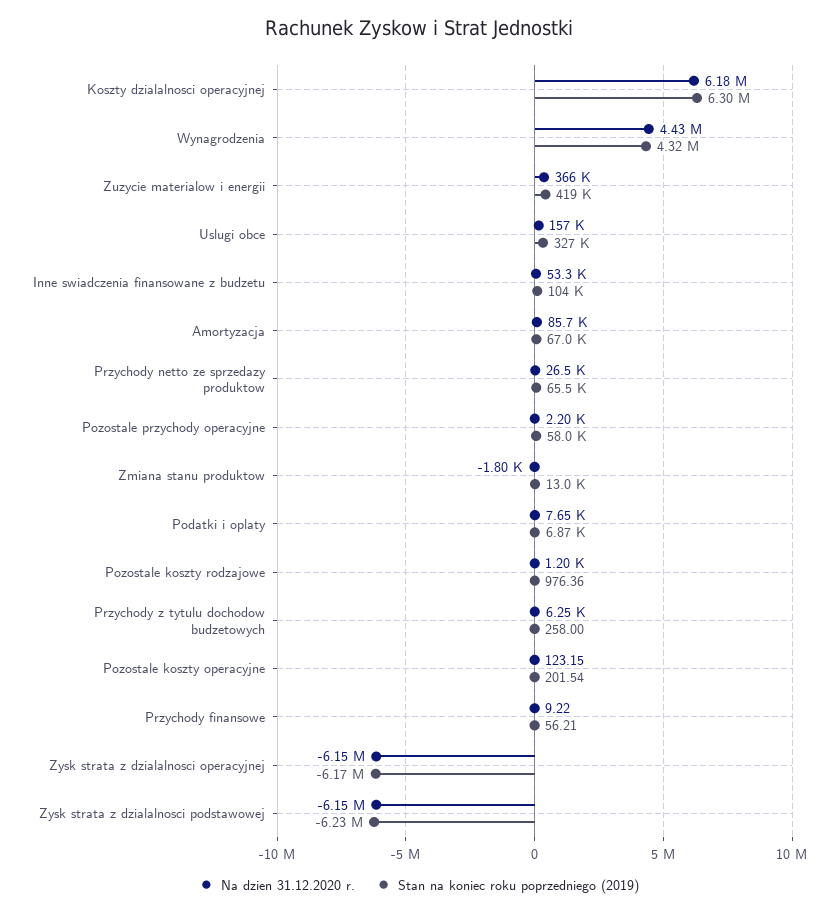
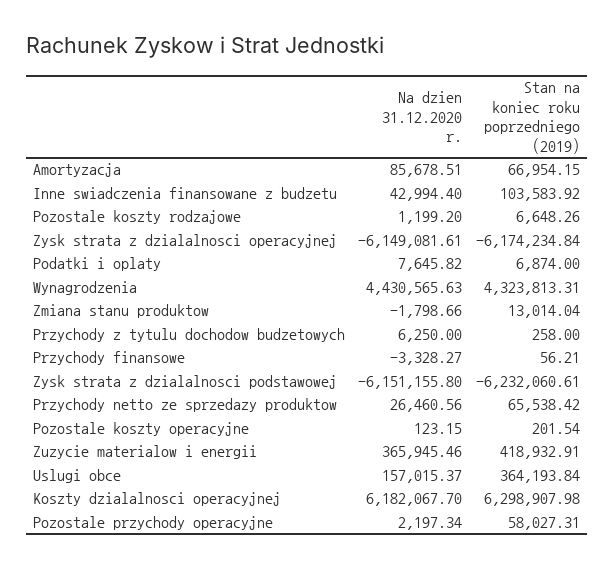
  {
    "Na dzien 31.12.2020 r.": {
      "Koszty dzialalnosci operacyjnej": 6182067.7,
      "Wynagrodzenia": 4430565.63,
      "Zuzycie materialow i energii": 365945.46,
      "Uslugi obce": 157015.37,
-     "Inne swiadczenia finansowane z budzetu": 53300,
+     "Inne swiadczenia finansowane z budzetu": 42994.4,
      "Amortyzacja": 85678.51,
      "Przychody netto ze sprzedazy produktow": 26460.56,
      "Pozostale przychody operacyjne": 2197.34,
      "Zmiana stanu produktow": -1798.66,
      "Podatki i oplaty": 7645.82,
      "Pozostale koszty rodzajowe": 1199.2,
      "Przychody z tytulu dochodow budzetowych": 6250,
      "Pozostale koszty operacyjne": 123.15,
-     "Przychody finansowe": 9.22,
+     "Przychody finansowe": -3328.27,
      "Zysk strata z dzialalnosci operacyjnej": -6149081.61,
      "Zysk strata z dzialalnosci podstawowej": -6151155.8
    },
    "Stan na koniec roku poprzedniego (2019)": {
      "Koszty dzialalnosci operacyjnej": 6298907.98,
      "Wynagrodzenia": 4323813.31,
      "Zuzycie materialow i energii": 418932.91,
-     "Uslugi obce": 327000,
+     "Uslugi obce": 364193.84,
      "Inne swiadczenia finansowane z budzetu": 103583.92,
      "Amortyzacja": 66954.15,
      "Przychody netto ze sprzedazy produktow": 65538.42,
      "Pozostale przychody operacyjne": 58027.31,
      "Zmiana stanu produktow": 13014.04,
      "Podatki i oplaty": 6874,
-     "Pozostale koszty rodzajowe": 976.36,
+     "Pozostale koszty rodzajowe": 6648.26,
      "Przychody z tytulu dochodow budzetowych": 258,
      "Pozostale koszty operacyjne": 201.54,
      "Przychody finansowe": 56.21,
      "Zysk strata z dzialalnosci operacyjnej": -6174234.84,
      "Zysk strata z dzialalnosci podstawowej": -6232060.61
    }
  }

